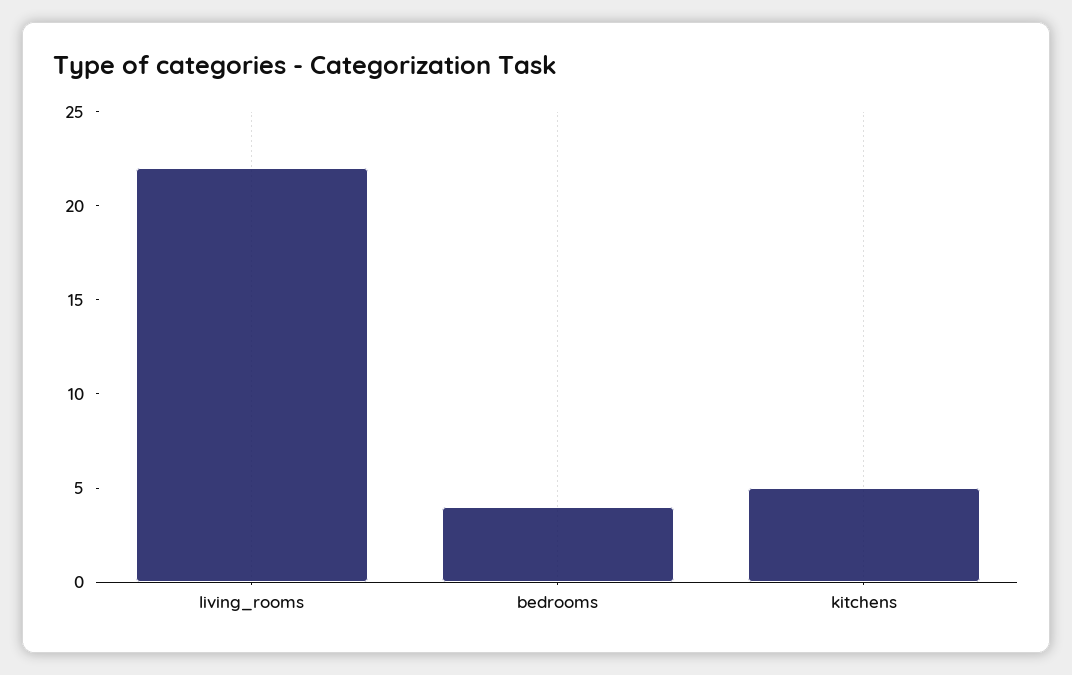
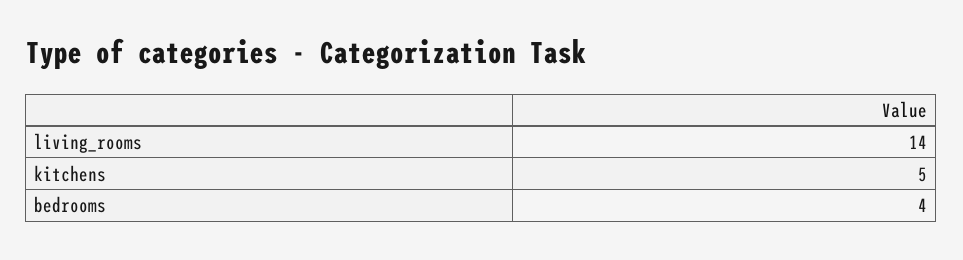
  {
-   "living_rooms": 22,
+   "living_rooms": 14,
    "bedrooms": 4,
    "kitchens": 5
  }

